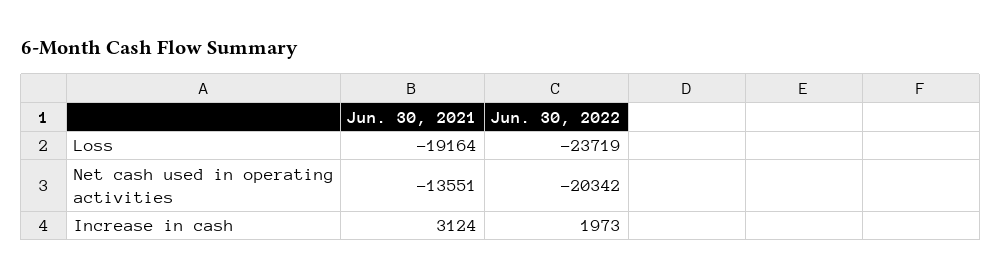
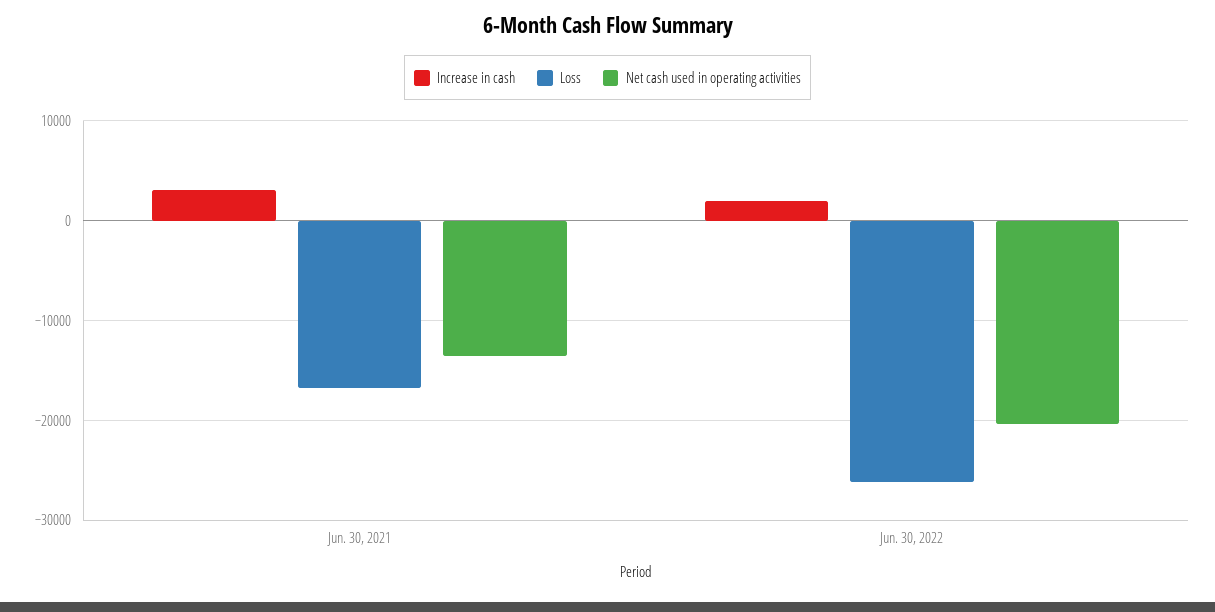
  {
    "Loss": {
-     "Jun. 30, 2021": -19164,
+     "Jun. 30, 2021": -17000,
-     "Jun. 30, 2022": -23719
+     "Jun. 30, 2022": -26000
    },
    "Net cash used in operating activities": {
      "Jun. 30, 2021": -13551,
      "Jun. 30, 2022": -20342
    },
    "Increase in cash": {
      "Jun. 30, 2021": 3124,
      "Jun. 30, 2022": 1973
    }
  }

